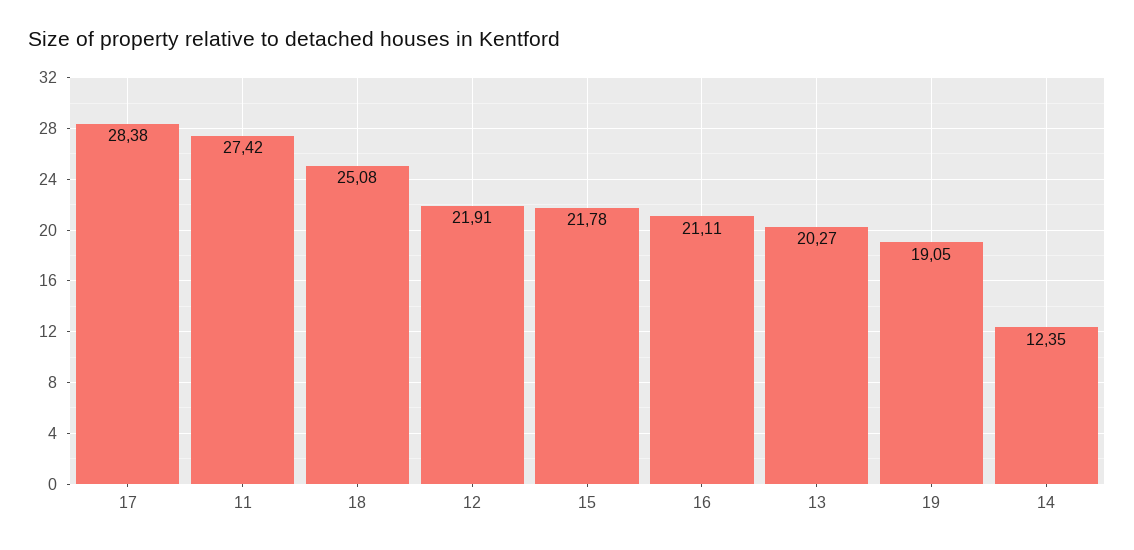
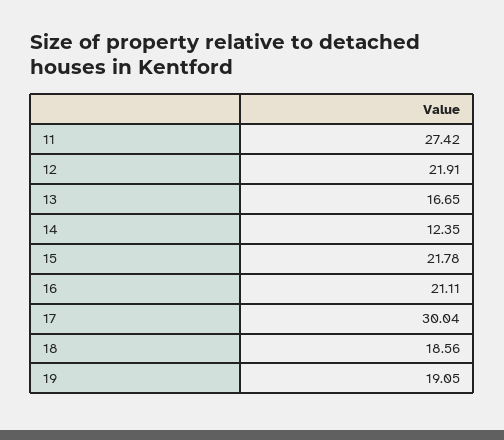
  {
-   "17": 28.38,
+   "17": 30.04,
    "11": 27.42,
-   "18": 25.08,
+   "18": 18.56,
    "12": 21.91,
    "15": 21.78,
    "16": 21.11,
-   "13": 20.27,
+   "13": 16.65,
    "19": 19.05,
    "14": 12.35
  }

